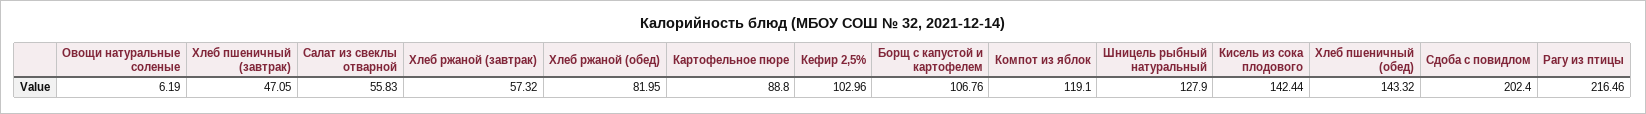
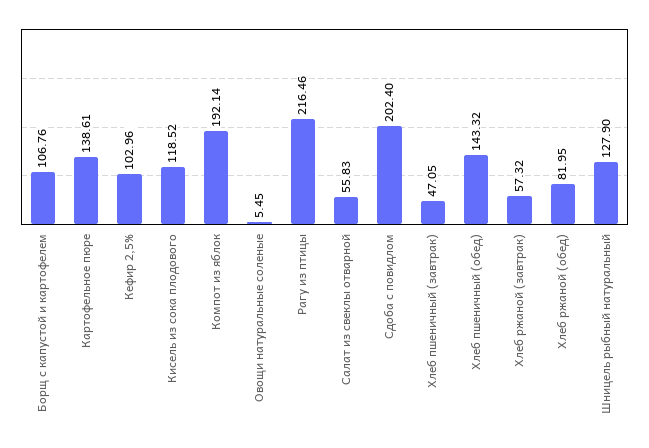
  {
-   "Овощи натуральные соленые": 6.19,
+   "Овощи натуральные соленые": 5.45,
    "Хлеб пшеничный (завтрак)": 47.05,
    "Салат из свеклы отварной": 55.83,
    "Хлеб ржаной (завтрак)": 57.32,
    "Хлеб ржаной (обед)": 81.95,
-   "Картофельное пюре": 88.8,
+   "Картофельное пюре": 138.61,
    "Кефир 2,5%": 102.96,
    "Борщ с капустой и картофелем": 106.76,
-   "Компот из яблок": 119.1,
+   "Компот из яблок": 192.14,
    "Шницель рыбный натуральный": 127.9,
-   "Кисель из сока плодового": 142.44,
+   "Кисель из сока плодового": 118.52,
    "Хлеб пшеничный (обед)": 143.32,
    "Сдоба с повидлом": 202.4,
    "Рагу из птицы": 216.46
  }

